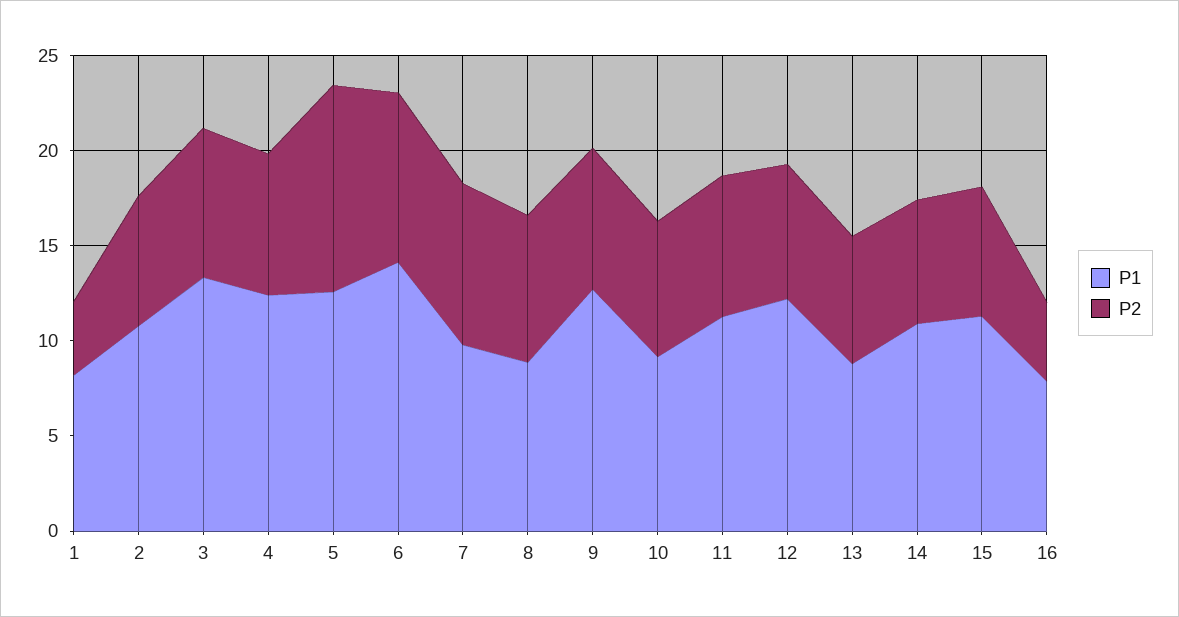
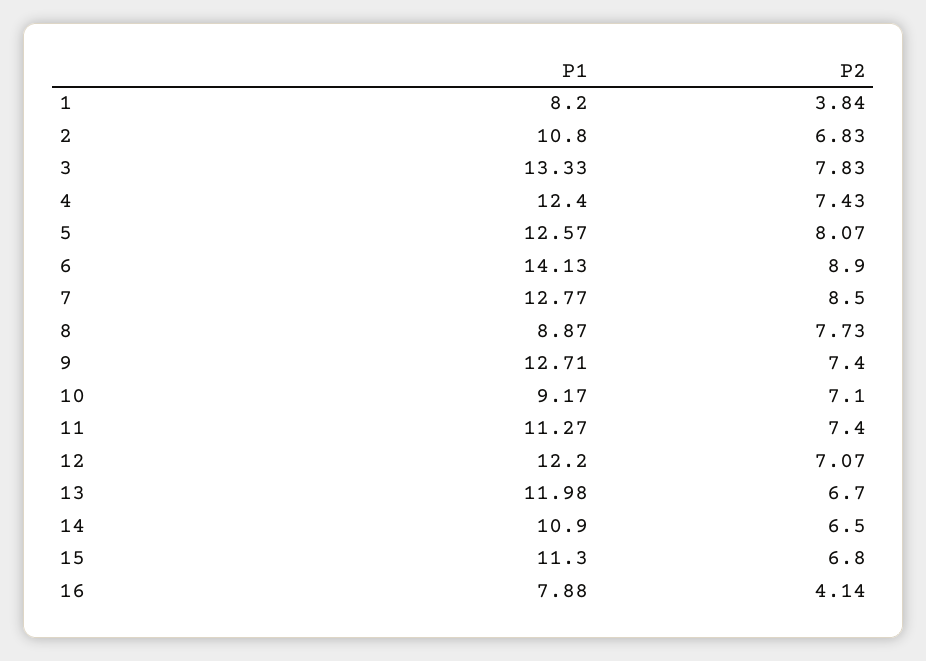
  {
    "P1": {
      "1": 8.2,
      "2": 10.8,
      "3": 13.33,
      "4": 12.4,
      "5": 12.57,
      "6": 14.13,
-     "7": 10,
+     "7": 12.77,
      "8": 8.87,
      "9": 12.71,
      "10": 9.17,
      "11": 11.27,
      "12": 12.2,
-     "13": 9,
+     "13": 11.98,
      "14": 10.9,
      "15": 11.3,
      "16": 7.88
    },
    "P2": {
      "1": 3.84,
      "2": 6.83,
      "3": 7.83,
      "4": 7.43,
-     "5": 11,
+     "5": 8.07,
      "6": 8.9,
      "7": 8.5,
      "8": 7.73,
      "9": 7.4,
      "10": 7.1,
      "11": 7.4,
      "12": 7.07,
      "13": 6.7,
      "14": 6.5,
      "15": 6.8,
      "16": 4.14
    }
  }

